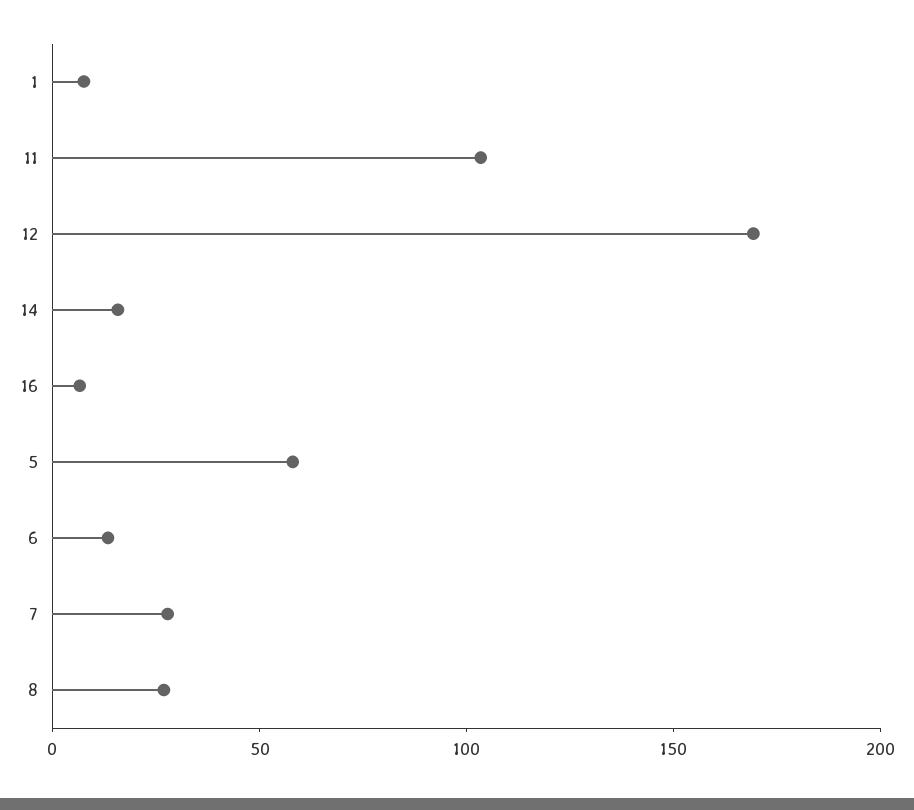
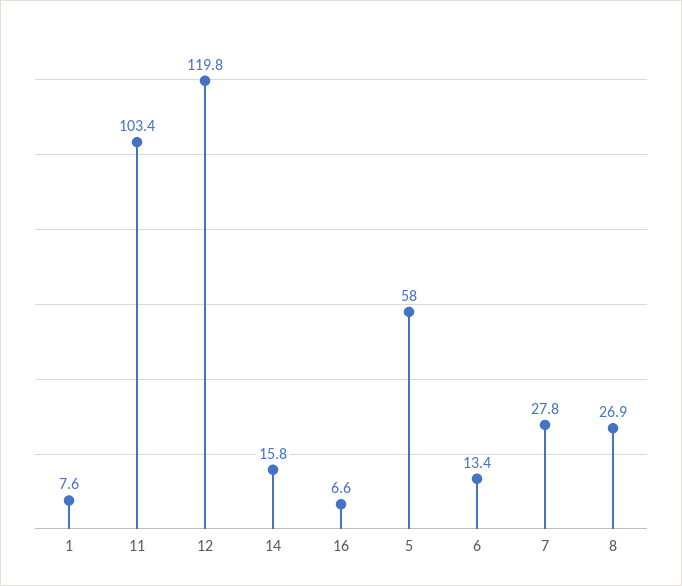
  {
    "1": 7.6,
    "11": 103.4,
-   "12": 170,
+   "12": 119.8,
    "14": 15.8,
    "16": 6.6,
    "5": 58,
    "6": 13.4,
    "7": 27.8,
    "8": 26.9
  }

